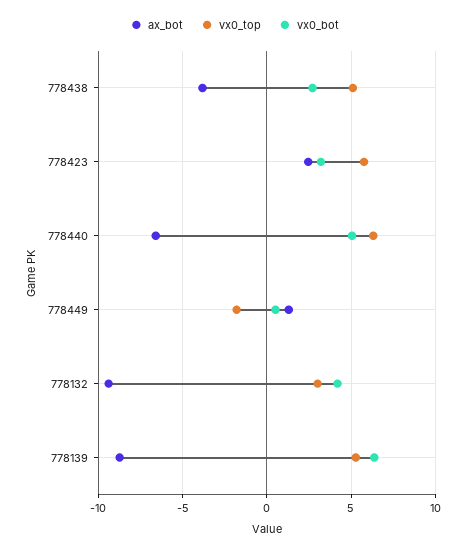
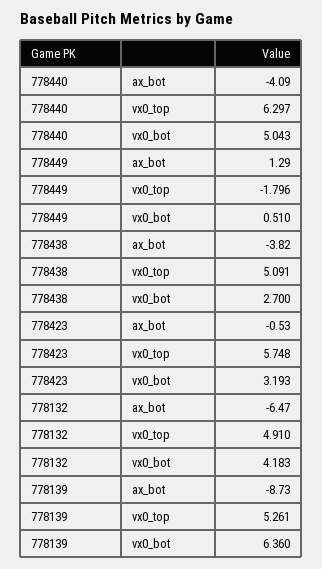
  {
    "ax_bot": {
      "778438": -3.82,
-     "778423": 2.5,
+     "778423": -0.53,
-     "778440": -6.5,
+     "778440": -4.09,
      "778449": 1.29,
-     "778132": -9.5,
+     "778132": -6.47,
      "778139": -8.73
    },
    "vx0_top": {
      "778438": 5.091,
      "778423": 5.748,
      "778440": 6.297,
      "778449": -1.796,
-     "778132": 3,
+     "778132": 4.91,
      "778139": 5.261
    },
    "vx0_bot": {
      "778438": 2.7,
      "778423": 3.193,
      "778440": 5.043,
      "778449": 0.51,
      "778132": 4.183,
      "778139": 6.36
    }
  }

